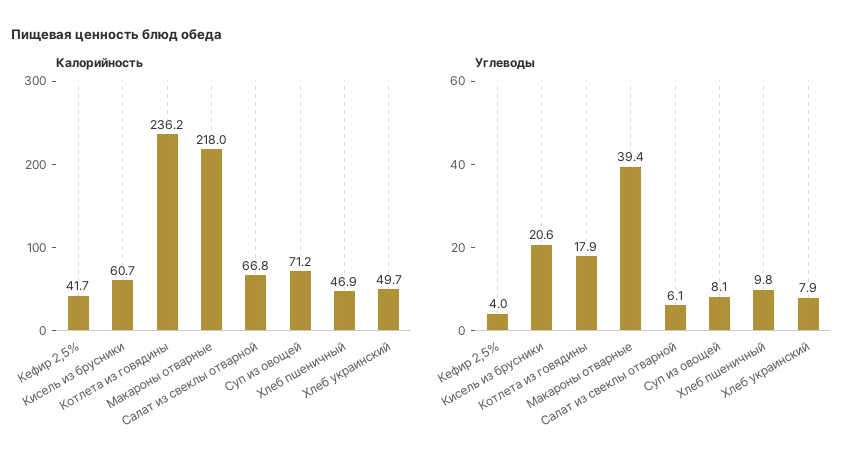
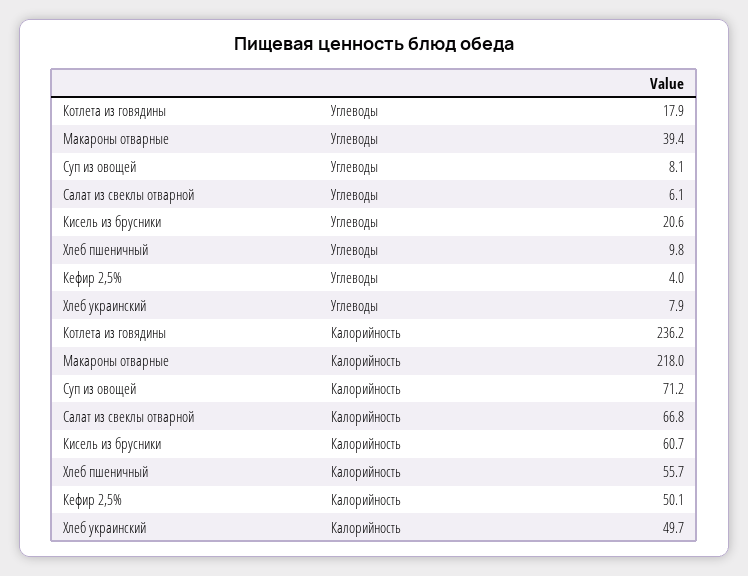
  {
    "Калорийность": {
-     "Кефир 2,5%": 41.7,
+     "Кефир 2,5%": 50.1,
      "Кисель из брусники": 60.7,
      "Котлета из говядины": 236.2,
      "Макароны отварные": 218,
      "Салат из свеклы отварной": 66.8,
      "Суп из овощей": 71.2,
-     "Хлеб пшеничный": 46.9,
+     "Хлеб пшеничный": 55.7,
      "Хлеб украинский": 49.7
    },
    "Углеводы": {
      "Кефир 2,5%": 4,
      "Кисель из брусники": 20.6,
      "Котлета из говядины": 17.9,
      "Макароны отварные": 39.4,
      "Салат из свеклы отварной": 6.1,
      "Суп из овощей": 8.1,
      "Хлеб пшеничный": 9.8,
      "Хлеб украинский": 7.9
    }
  }

